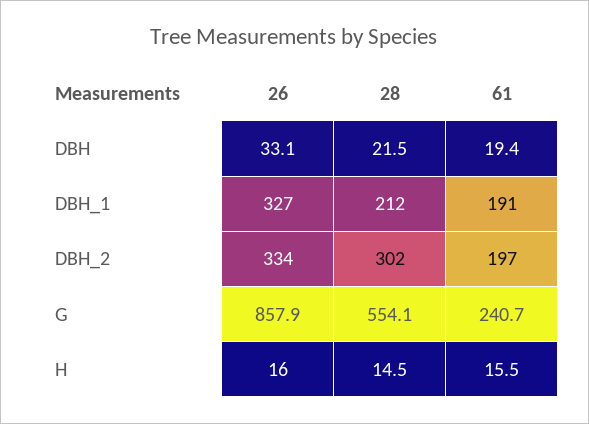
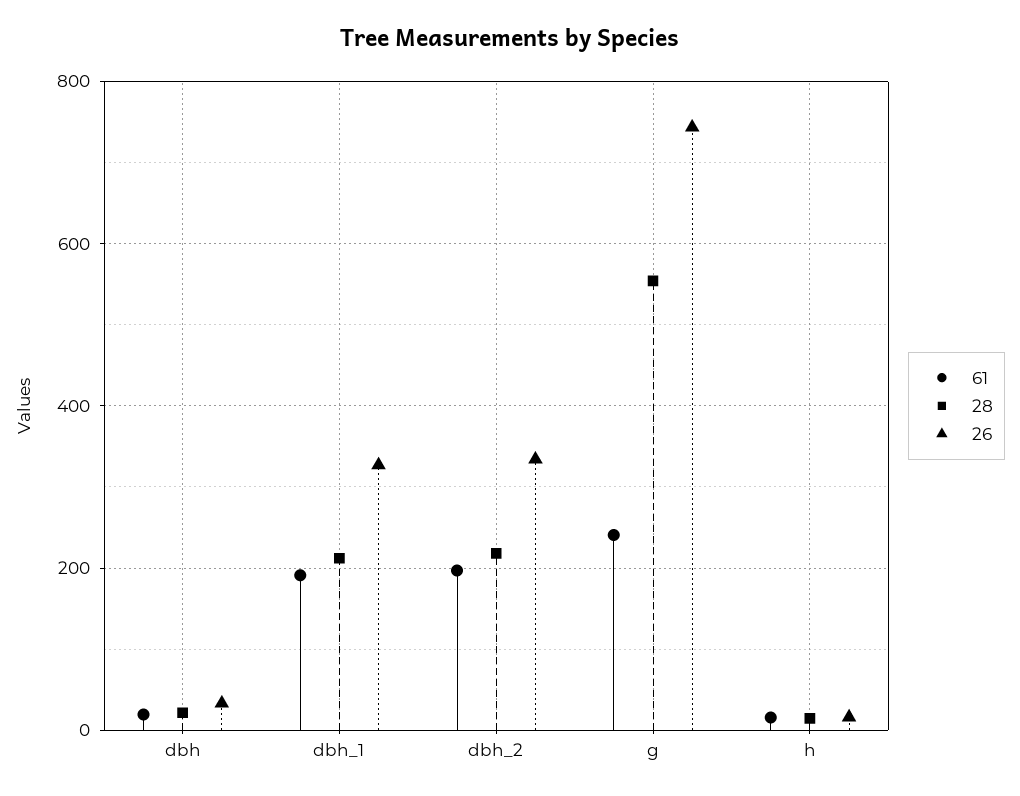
  {
    "26": {
      "DBH": 33.1,
      "DBH_1": 327,
      "DBH_2": 334,
-     "G": 857.9,
+     "G": 740,
      "H": 16
    },
    "28": {
      "DBH": 21.5,
      "DBH_1": 212,
-     "DBH_2": 302,
+     "DBH_2": 220,
      "G": 554.1,
      "H": 14.5
    },
    "61": {
      "DBH": 19.4,
      "DBH_1": 191,
      "DBH_2": 197,
      "G": 240.7,
      "H": 15.5
    }
  }

